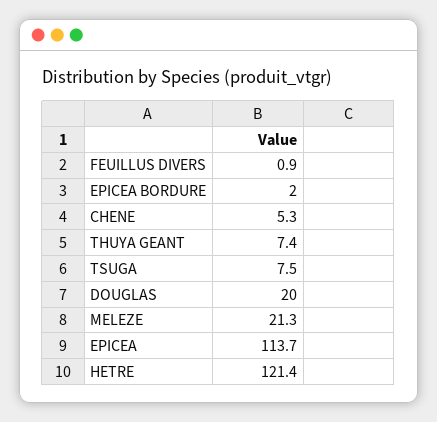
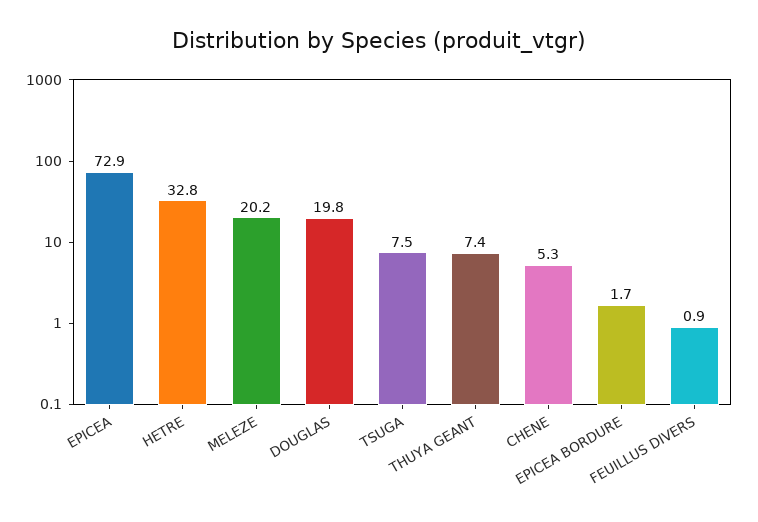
  {
    "FEUILLUS DIVERS": 0.9,
-   "EPICEA BORDURE": 2,
+   "EPICEA BORDURE": 1.7,
    "CHENE": 5.3,
    "THUYA GEANT": 7.4,
    "TSUGA": 7.5,
-   "DOUGLAS": 20,
+   "DOUGLAS": 19.8,
-   "MELEZE": 21.3,
+   "MELEZE": 20.2,
-   "EPICEA": 113.7,
+   "EPICEA": 72.9,
-   "HETRE": 121.4
+   "HETRE": 32.8
  }

